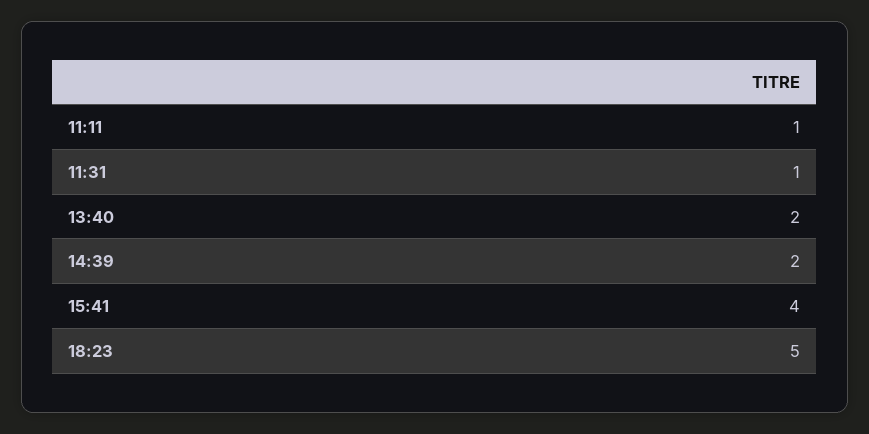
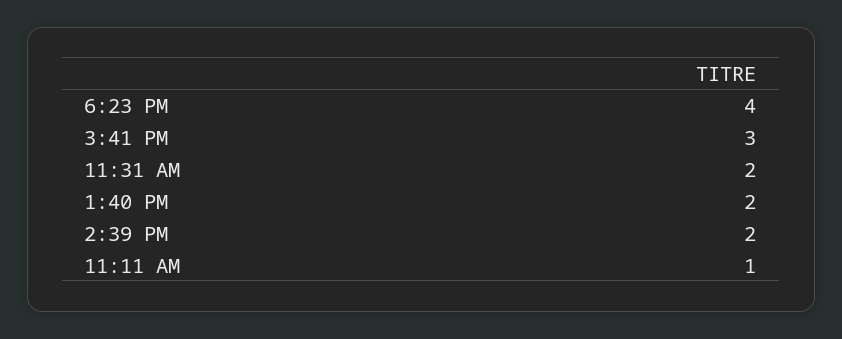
  {
    "11:11": 1,
-   "11:31": 1,
+   "11:31": 2,
    "13:40": 2,
    "14:39": 2,
-   "15:41": 4,
+   "15:41": 3,
-   "18:23": 5
+   "18:23": 4
  }

